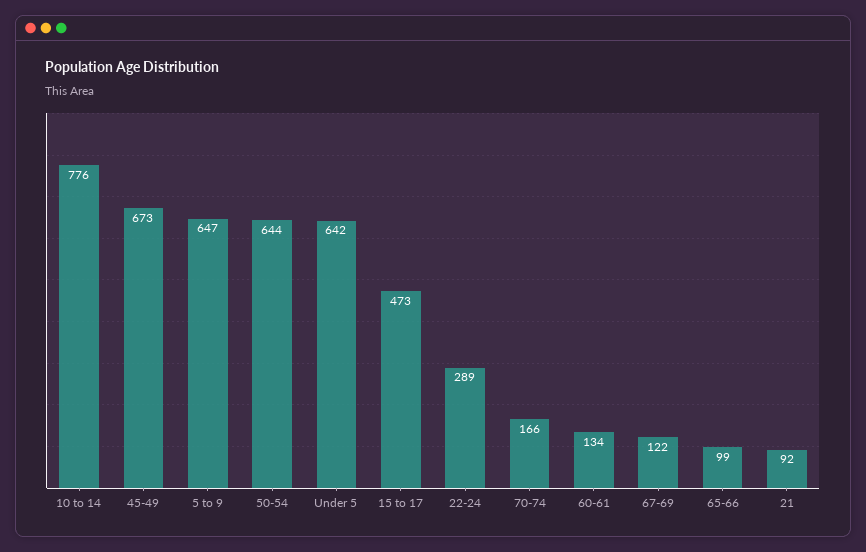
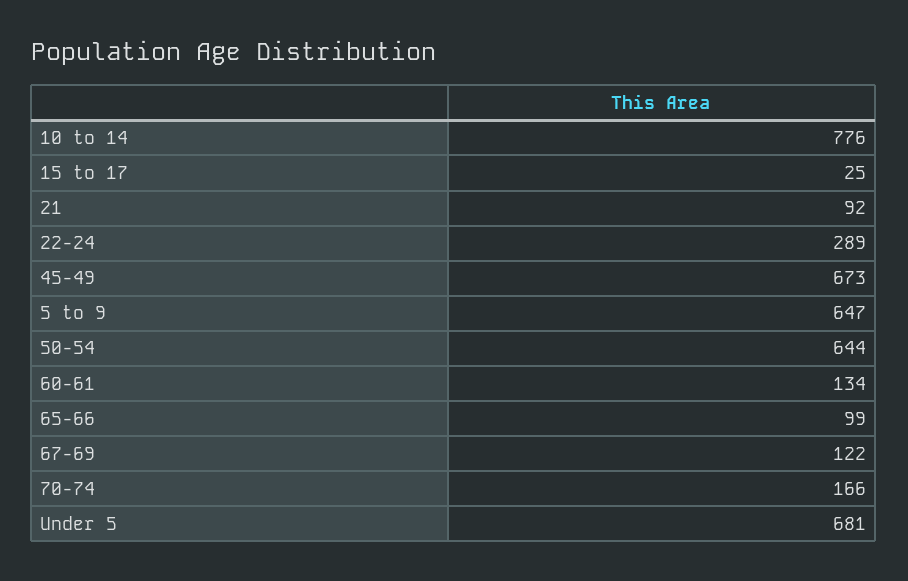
  {
    "10 to 14": 776,
    "45-49": 673,
    "5 to 9": 647,
    "50-54": 644,
-   "Under 5": 642,
+   "Under 5": 681,
-   "15 to 17": 473,
+   "15 to 17": 25,
    "22-24": 289,
    "70-74": 166,
    "60-61": 134,
    "67-69": 122,
    "65-66": 99,
    "21": 92
  }

